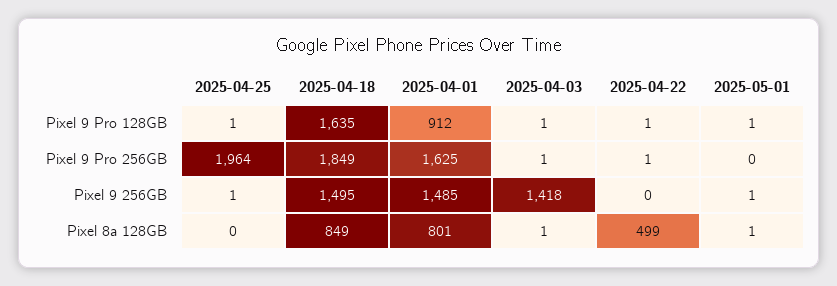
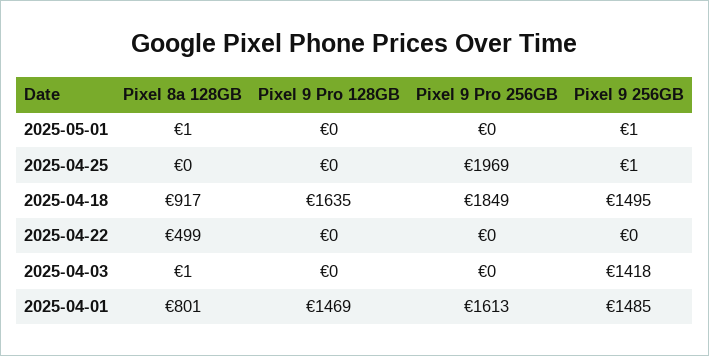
  {
    "2025-04-25": {
-     "Pixel 9 Pro 128GB": 1,
+     "Pixel 9 Pro 128GB": 0,
-     "Pixel 9 Pro 256GB": 1964,
+     "Pixel 9 Pro 256GB": 1969,
      "Pixel 9 256GB": 1,
      "Pixel 8a 128GB": 0
    },
    "2025-04-18": {
      "Pixel 9 Pro 128GB": 1635,
      "Pixel 9 Pro 256GB": 1849,
      "Pixel 9 256GB": 1495,
-     "Pixel 8a 128GB": 849
+     "Pixel 8a 128GB": 917
    },
    "2025-04-01": {
-     "Pixel 9 Pro 128GB": 912,
+     "Pixel 9 Pro 128GB": 1469,
-     "Pixel 9 Pro 256GB": 1625,
+     "Pixel 9 Pro 256GB": 1613,
      "Pixel 9 256GB": 1485,
      "Pixel 8a 128GB": 801
    },
    "2025-04-03": {
-     "Pixel 9 Pro 128GB": 1,
+     "Pixel 9 Pro 128GB": 0,
-     "Pixel 9 Pro 256GB": 1,
+     "Pixel 9 Pro 256GB": 0,
      "Pixel 9 256GB": 1418,
      "Pixel 8a 128GB": 1
    },
    "2025-04-22": {
-     "Pixel 9 Pro 128GB": 1,
+     "Pixel 9 Pro 128GB": 0,
-     "Pixel 9 Pro 256GB": 1,
+     "Pixel 9 Pro 256GB": 0,
      "Pixel 9 256GB": 0,
      "Pixel 8a 128GB": 499
    },
    "2025-05-01": {
-     "Pixel 9 Pro 128GB": 1,
+     "Pixel 9 Pro 128GB": 0,
      "Pixel 9 Pro 256GB": 0,
      "Pixel 9 256GB": 1,
      "Pixel 8a 128GB": 1
    }
  }

